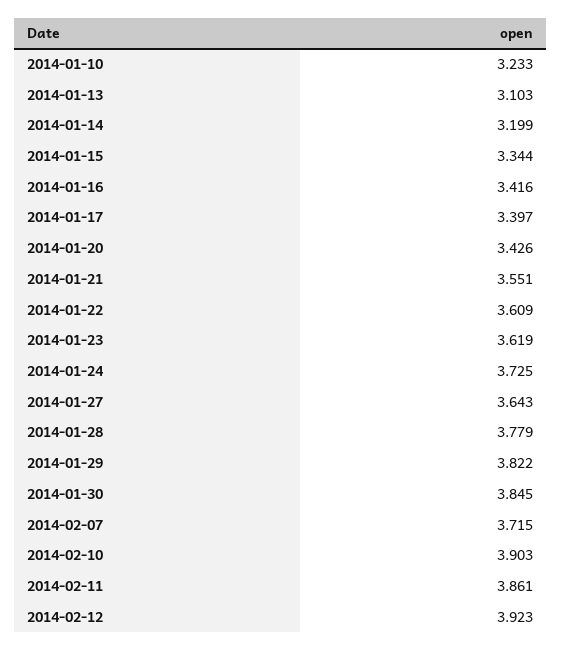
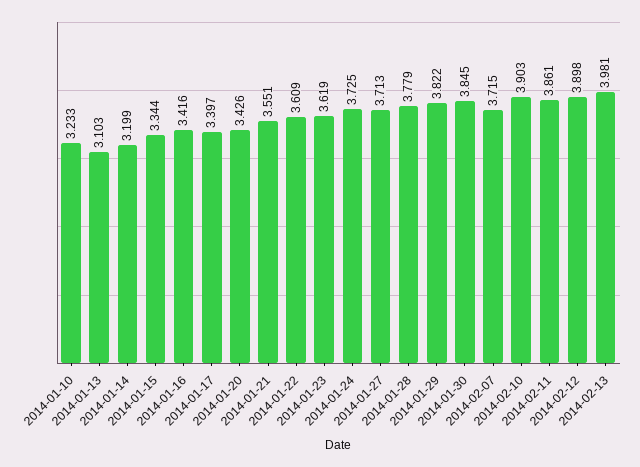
  {
    "2014-01-10": 3.233,
    "2014-01-13": 3.103,
    "2014-01-14": 3.199,
    "2014-01-15": 3.344,
    "2014-01-16": 3.416,
    "2014-01-17": 3.397,
    "2014-01-20": 3.426,
    "2014-01-21": 3.551,
    "2014-01-22": 3.609,
    "2014-01-23": 3.619,
    "2014-01-24": 3.725,
-   "2014-01-27": 3.643,
+   "2014-01-27": 3.713,
    "2014-01-28": 3.779,
    "2014-01-29": 3.822,
    "2014-01-30": 3.845,
    "2014-02-07": 3.715,
    "2014-02-10": 3.903,
    "2014-02-11": 3.861,
-   "2014-02-12": 3.923
+   "2014-02-12": 3.898,
+   "2014-02-13": 3.981
  }

